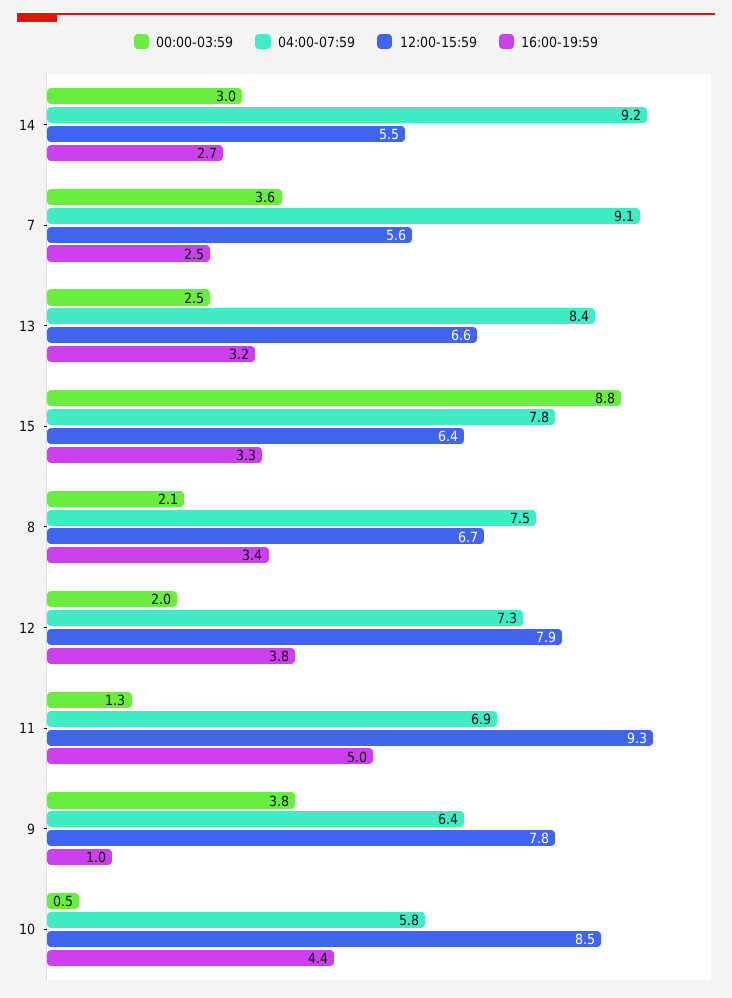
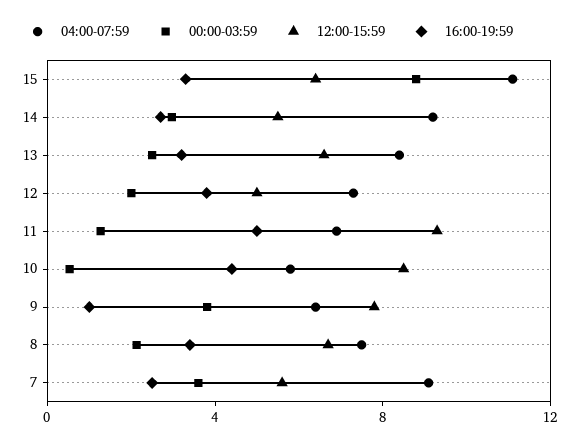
  {
    "00:00-03:59": {
      "14": 3,
      "7": 3.6,
      "13": 2.5,
      "15": 8.8,
      "8": 2.1,
      "12": 2,
      "11": 1.3,
      "9": 3.8,
      "10": 0.5
    },
    "04:00-07:59": {
      "14": 9.2,
      "7": 9.1,
      "13": 8.4,
-     "15": 7.8,
+     "15": 11,
      "8": 7.5,
      "12": 7.3,
      "11": 6.9,
      "9": 6.4,
      "10": 5.8
    },
    "12:00-15:59": {
      "14": 5.5,
      "7": 5.6,
      "13": 6.6,
      "15": 6.4,
      "8": 6.7,
-     "12": 7.9,
+     "12": 5,
      "11": 9.3,
      "9": 7.8,
      "10": 8.5
    },
    "16:00-19:59": {
      "14": 2.7,
      "7": 2.5,
      "13": 3.2,
      "15": 3.3,
      "8": 3.4,
      "12": 3.8,
      "11": 5,
      "9": 1,
      "10": 4.4
    }
  }

